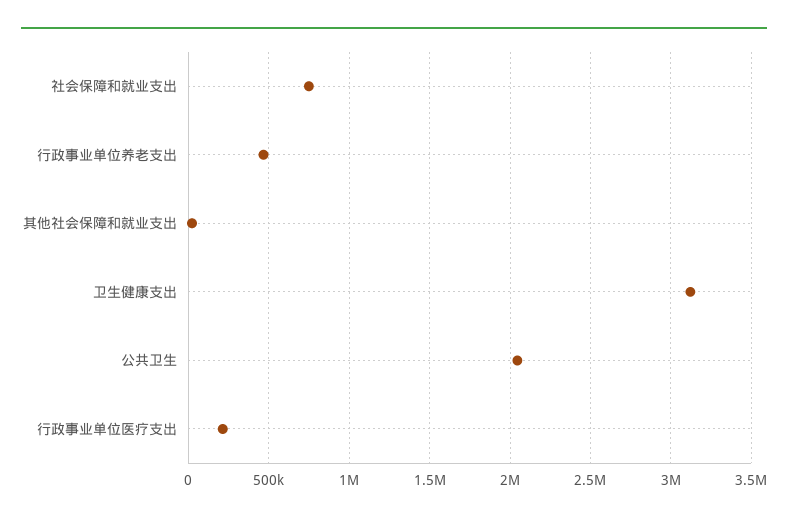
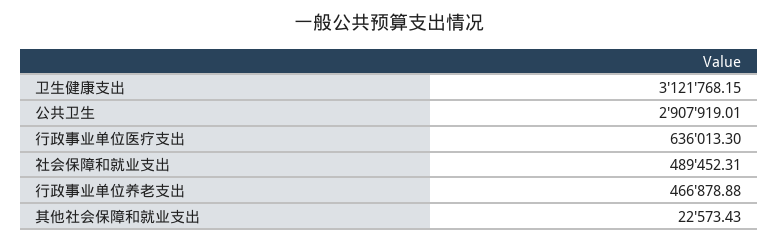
  {
-   "社会保障和就业支出": 750000,
+   "社会保障和就业支出": 489452.31,
    "行政事业单位养老支出": 466878.88,
    "其他社会保障和就业支出": 22573.43,
    "卫生健康支出": 3121768.15,
-   "公共卫生": 2050000,
+   "公共卫生": 2907919.01,
-   "行政事业单位医疗支出": 200000
+   "行政事业单位医疗支出": 636013.3
  }

